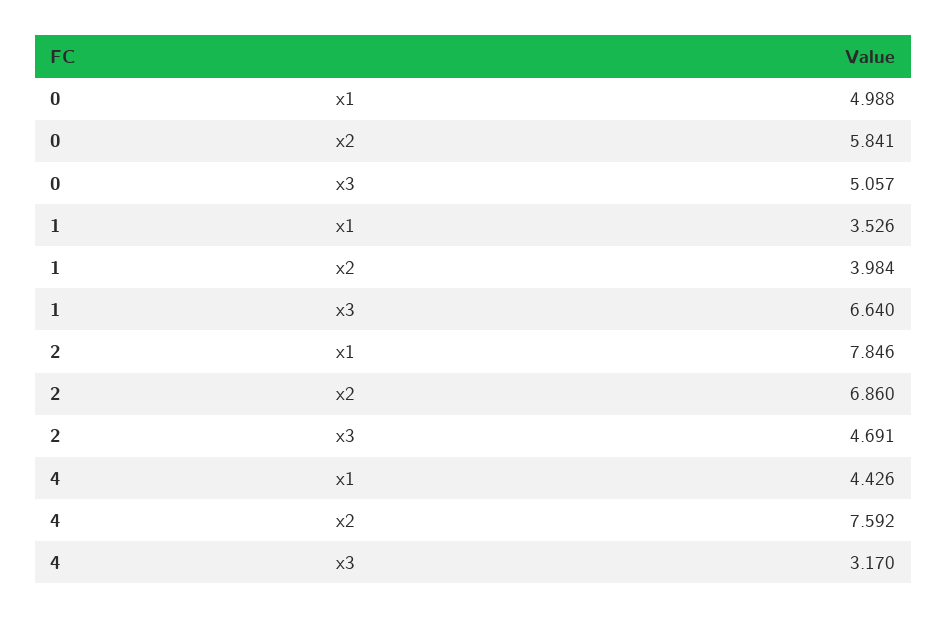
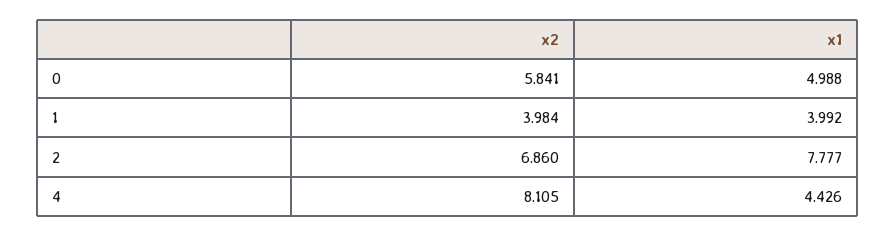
  {
    "0": {
      "x1": 4.988,
-     "x2": 5.841,
+     "x2": 5.841
-     "x3": 5.057
    },
    "1": {
-     "x1": 3.526,
+     "x1": 3.992,
-     "x2": 3.984,
+     "x2": 3.984
-     "x3": 6.64
    },
    "2": {
-     "x1": 7.846,
+     "x1": 7.777,
-     "x2": 6.86,
+     "x2": 6.86
-     "x3": 4.691
    },
    "4": {
      "x1": 4.426,
-     "x2": 7.592,
+     "x2": 8.105
-     "x3": 3.17
    }
  }

